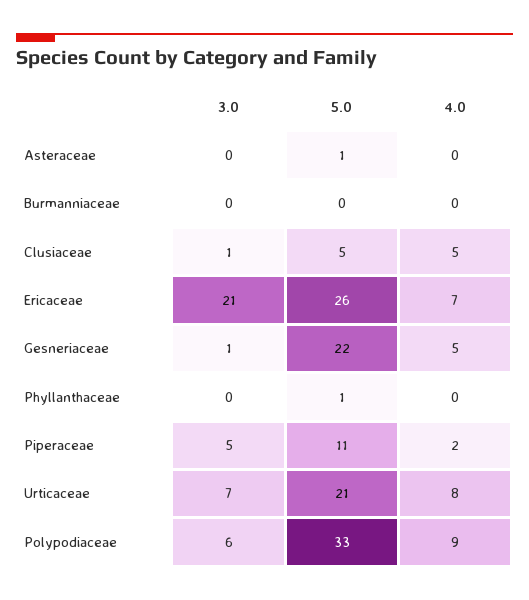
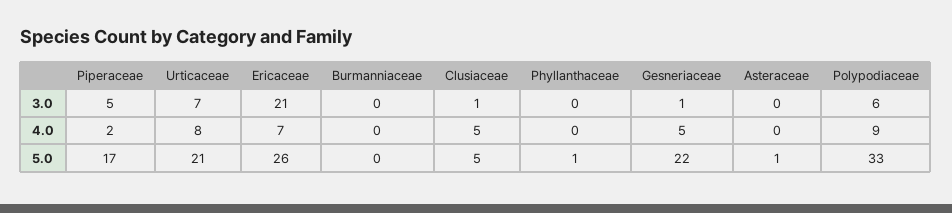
  {
    "3.0": {
      "Asteraceae": 0,
      "Burmanniaceae": 0,
      "Clusiaceae": 1,
      "Ericaceae": 21,
      "Gesneriaceae": 1,
      "Phyllanthaceae": 0,
      "Piperaceae": 5,
      "Urticaceae": 7,
      "Polypodiaceae": 6
    },
    "5.0": {
      "Asteraceae": 1,
      "Burmanniaceae": 0,
      "Clusiaceae": 5,
      "Ericaceae": 26,
      "Gesneriaceae": 22,
      "Phyllanthaceae": 1,
-     "Piperaceae": 11,
+     "Piperaceae": 17,
      "Urticaceae": 21,
      "Polypodiaceae": 33
    },
    "4.0": {
      "Asteraceae": 0,
      "Burmanniaceae": 0,
      "Clusiaceae": 5,
      "Ericaceae": 7,
      "Gesneriaceae": 5,
      "Phyllanthaceae": 0,
      "Piperaceae": 2,
      "Urticaceae": 8,
      "Polypodiaceae": 9
    }
  }

